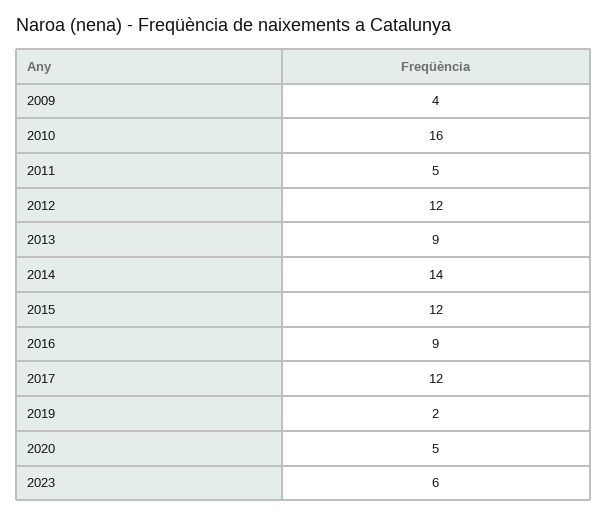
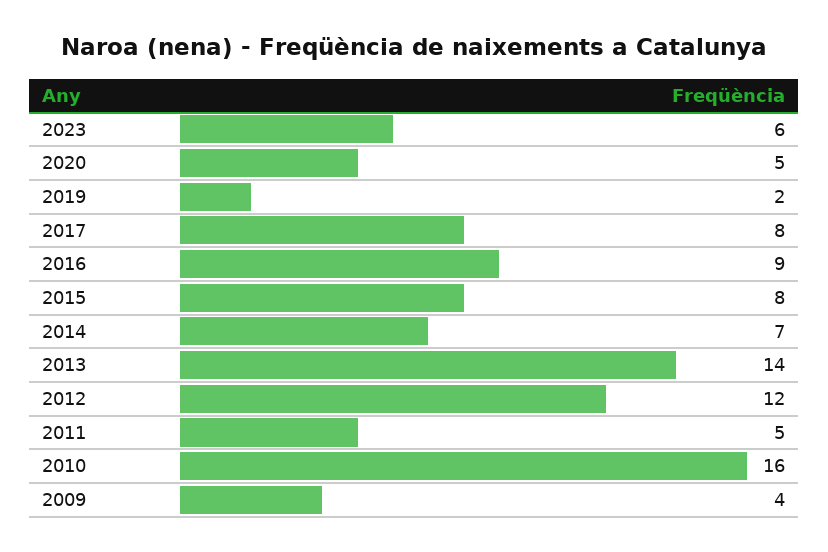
  {
    "2009": 4,
    "2010": 16,
    "2011": 5,
    "2012": 12,
-   "2013": 9,
+   "2013": 14,
-   "2014": 14,
+   "2014": 7,
-   "2015": 12,
+   "2015": 8,
    "2016": 9,
-   "2017": 12,
+   "2017": 8,
    "2019": 2,
    "2020": 5,
    "2023": 6
  }

